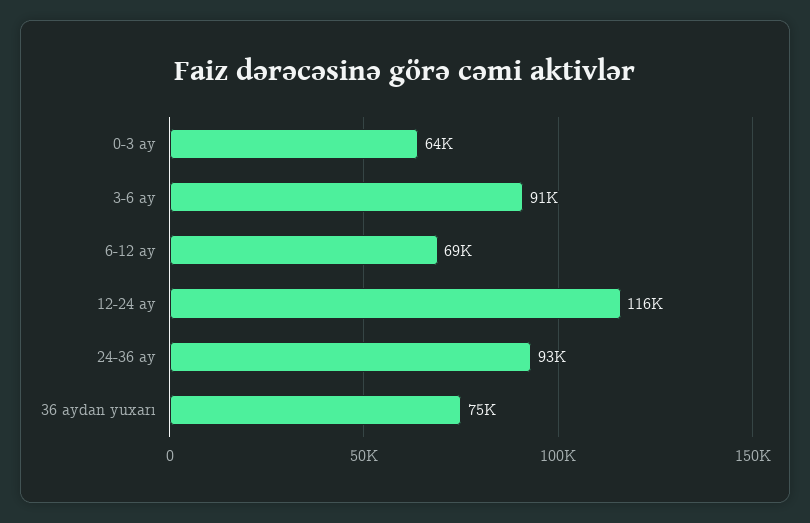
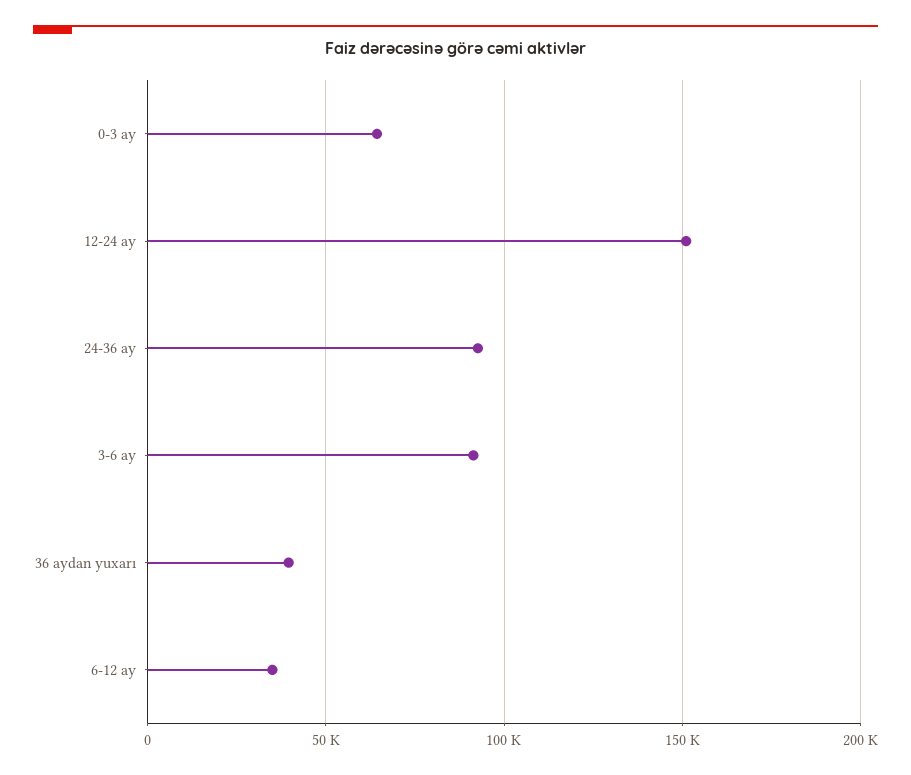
  {
    "0-3 ay": 64000,
    "3-6 ay": 91000,
-   "6-12 ay": 69000,
+   "6-12 ay": 35000,
-   "12-24 ay": 116000,
+   "12-24 ay": 150000,
    "24-36 ay": 93000,
-   "36 aydan yuxarı": 75000
+   "36 aydan yuxarı": 40000
  }

